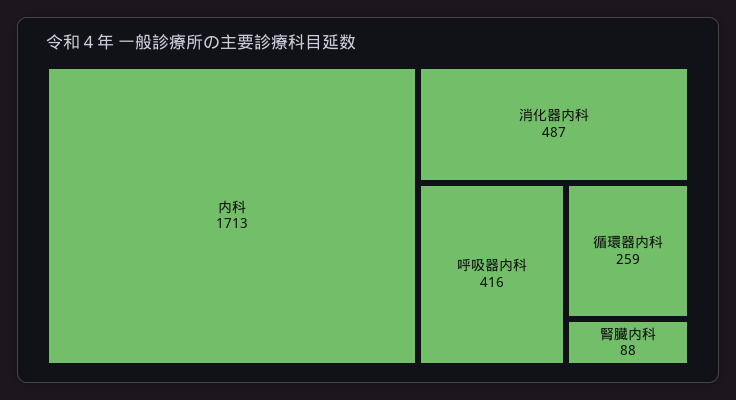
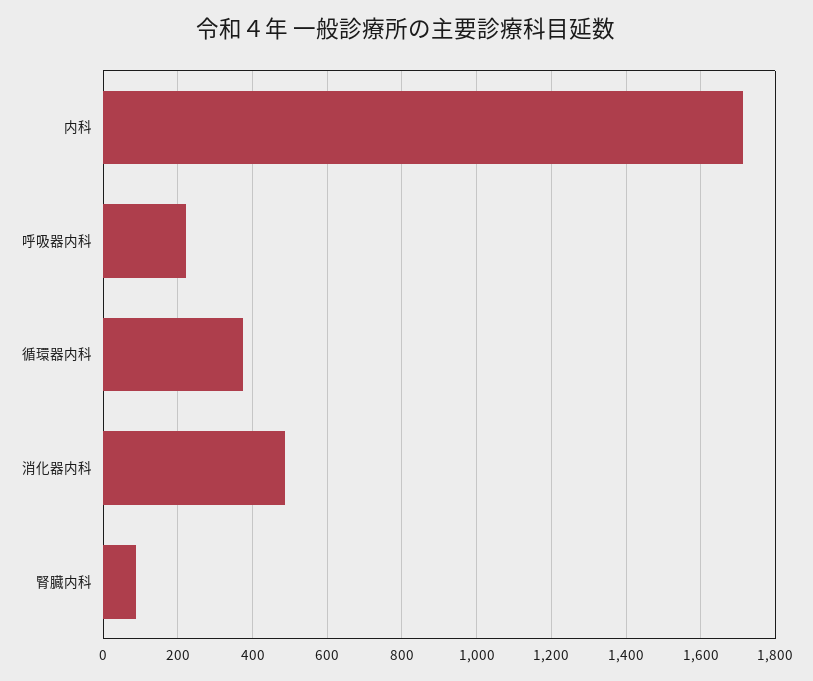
  {
    "内科": 1713,
    "消化器内科": 487,
-   "呼吸器内科": 416,
+   "呼吸器内科": 220,
-   "循環器内科": 259,
+   "循環器内科": 380,
    "腎臓内科": 88
  }

